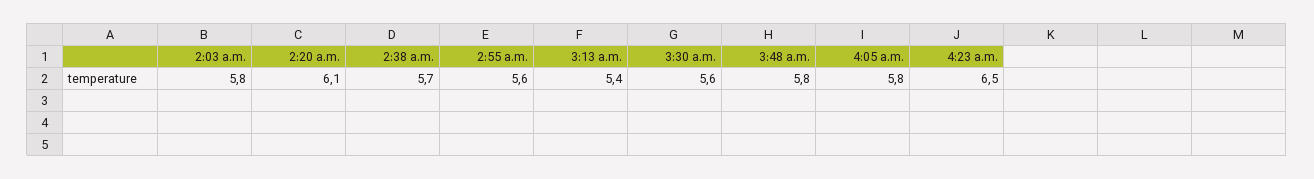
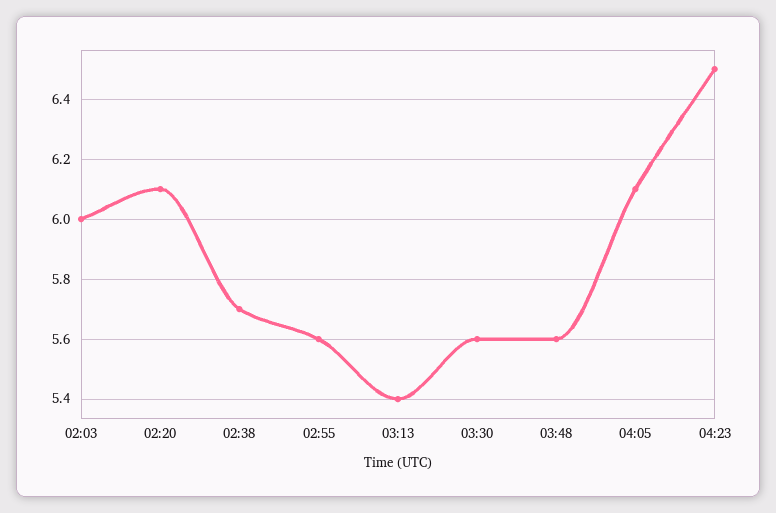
  {
-   "2:03 a.m.": 5.8,
+   "2:03 a.m.": 6,
    "2:20 a.m.": 6.1,
    "2:38 a.m.": 5.7,
    "2:55 a.m.": 5.6,
    "3:13 a.m.": 5.4,
    "3:30 a.m.": 5.6,
-   "3:48 a.m.": 5.8,
+   "3:48 a.m.": 5.6,
-   "4:05 a.m.": 5.8,
+   "4:05 a.m.": 6.1,
    "4:23 a.m.": 6.5
  }

